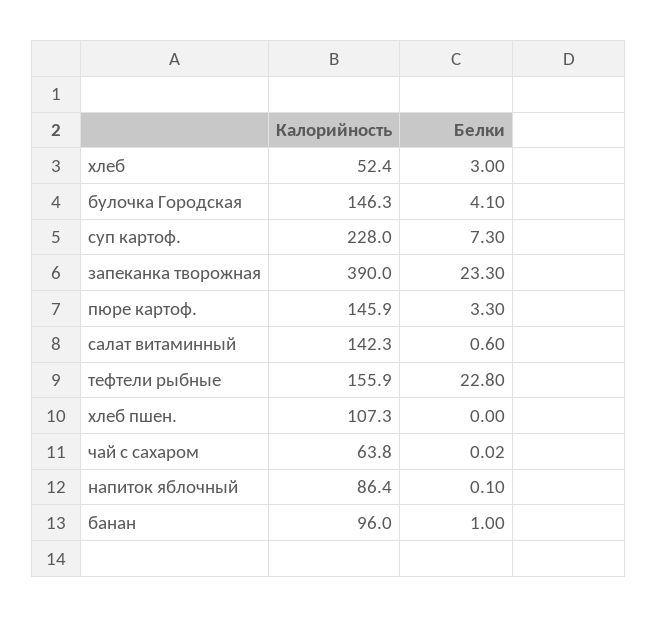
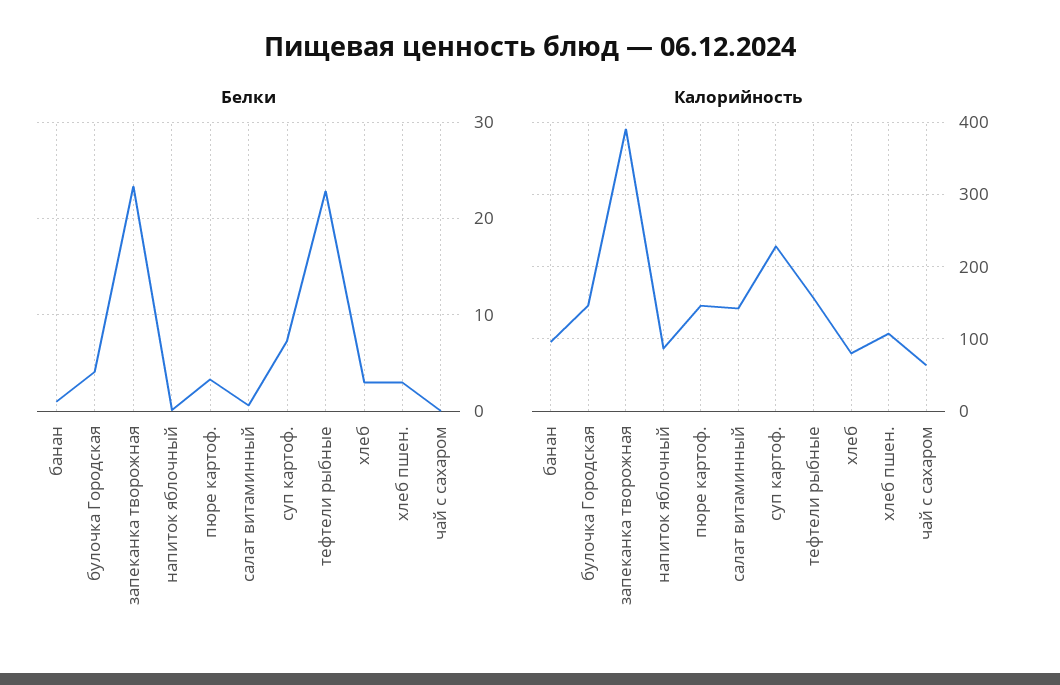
  {
    "Калорийность": {
-     "хлеб": 52.4,
+     "хлеб": 80,
      "булочка Городская": 146.3,
      "суп картоф.": 228,
      "запеканка творожная": 390,
      "пюре картоф.": 145.9,
      "салат витаминный": 142.3,
      "тефтели рыбные": 155.9,
      "хлеб пшен.": 107.3,
      "чай с сахаром": 63.8,
      "напиток яблочный": 86.4,
      "банан": 96
    },
    "Белки": {
      "хлеб": 3,
      "булочка Городская": 4.1,
      "суп картоф.": 7.3,
      "запеканка творожная": 23.3,
      "пюре картоф.": 3.3,
      "салат витаминный": 0.6,
      "тефтели рыбные": 22.8,
-     "хлеб пшен.": 0,
+     "хлеб пшен.": 3,
      "чай с сахаром": 0.02,
      "напиток яблочный": 0.1,
      "банан": 1
    }
  }

